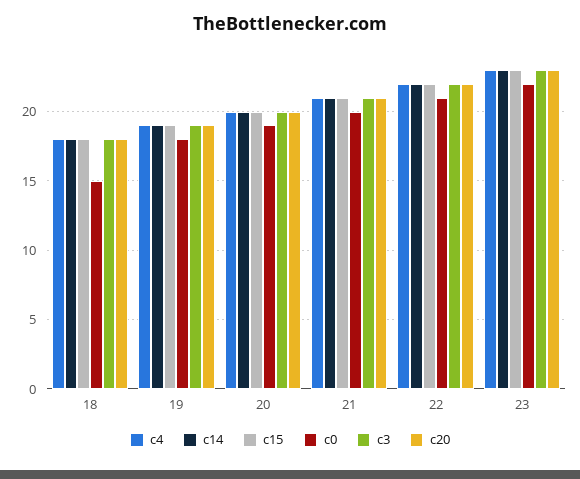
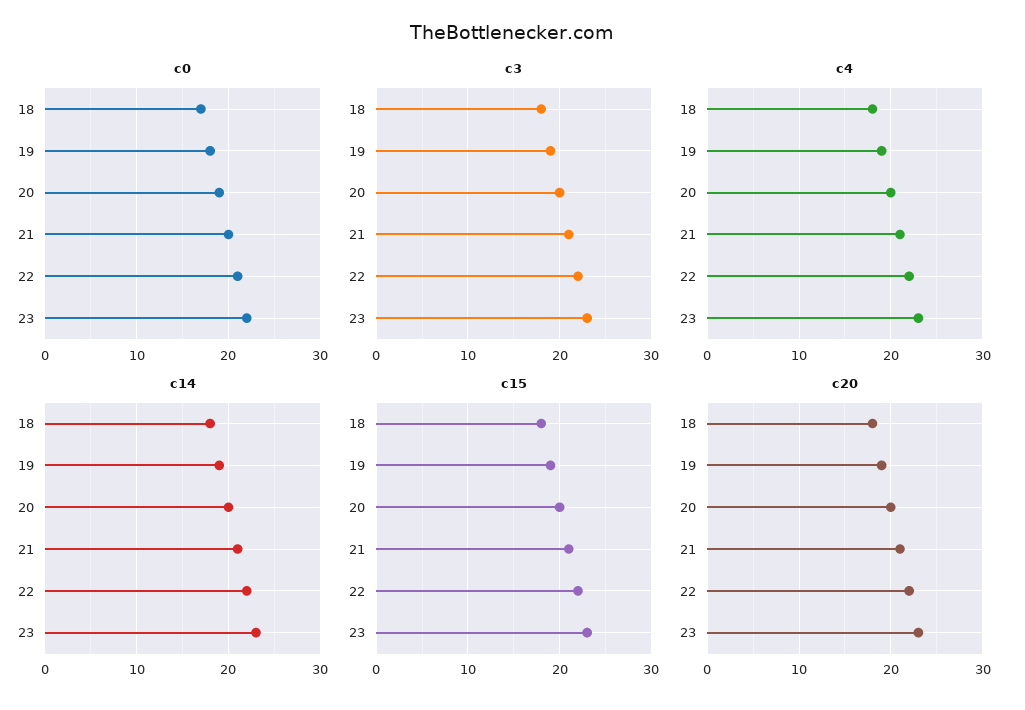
  {
    "c4": {
      "18": 18,
      "19": 19,
      "20": 20,
      "21": 21,
      "22": 22,
      "23": 23
    },
    "c14": {
      "18": 18,
      "19": 19,
      "20": 20,
      "21": 21,
      "22": 22,
      "23": 23
    },
    "c15": {
      "18": 18,
      "19": 19,
      "20": 20,
      "21": 21,
      "22": 22,
      "23": 23
    },
    "c0": {
-     "18": 15,
+     "18": 17,
      "19": 18,
      "20": 19,
      "21": 20,
      "22": 21,
      "23": 22
    },
    "c3": {
      "18": 18,
      "19": 19,
      "20": 20,
      "21": 21,
      "22": 22,
      "23": 23
    },
    "c20": {
      "18": 18,
      "19": 19,
      "20": 20,
      "21": 21,
      "22": 22,
      "23": 23
    }
  }

